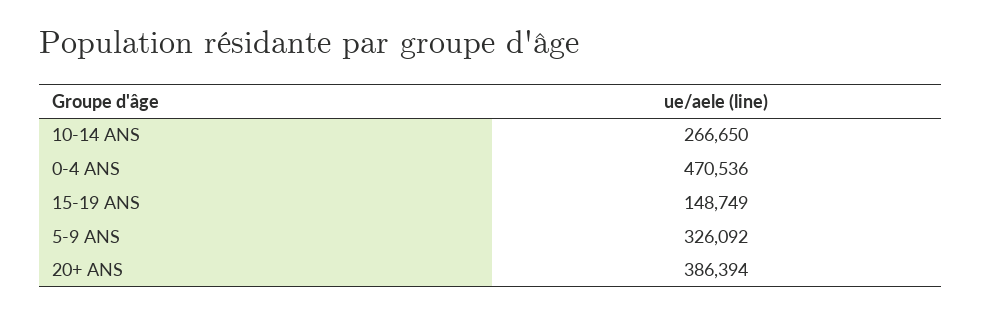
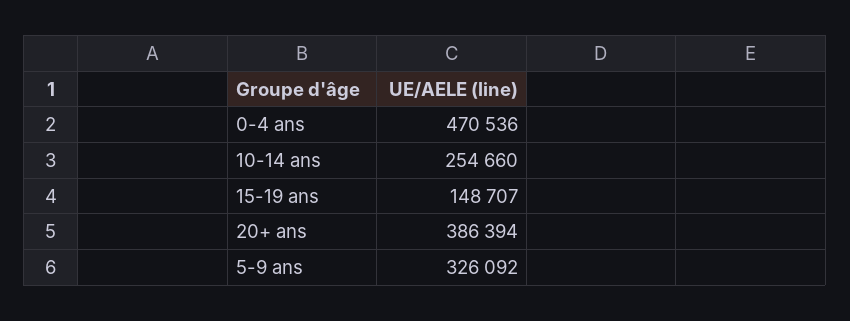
  {
-   "10-14 ANS": 266650,
+   "10-14 ANS": 254660,
    "0-4 ANS": 470536,
-   "15-19 ANS": 148749,
+   "15-19 ANS": 148707,
    "5-9 ANS": 326092,
    "20+ ANS": 386394
  }

